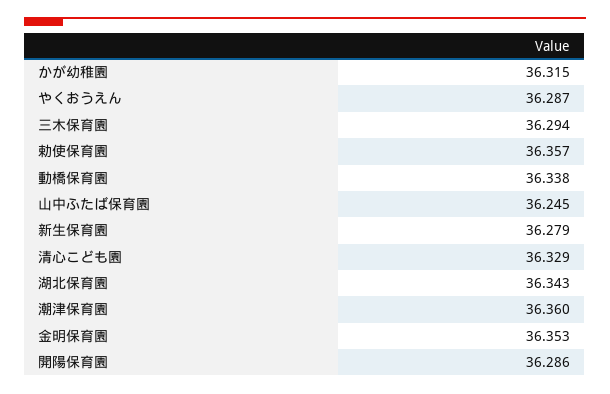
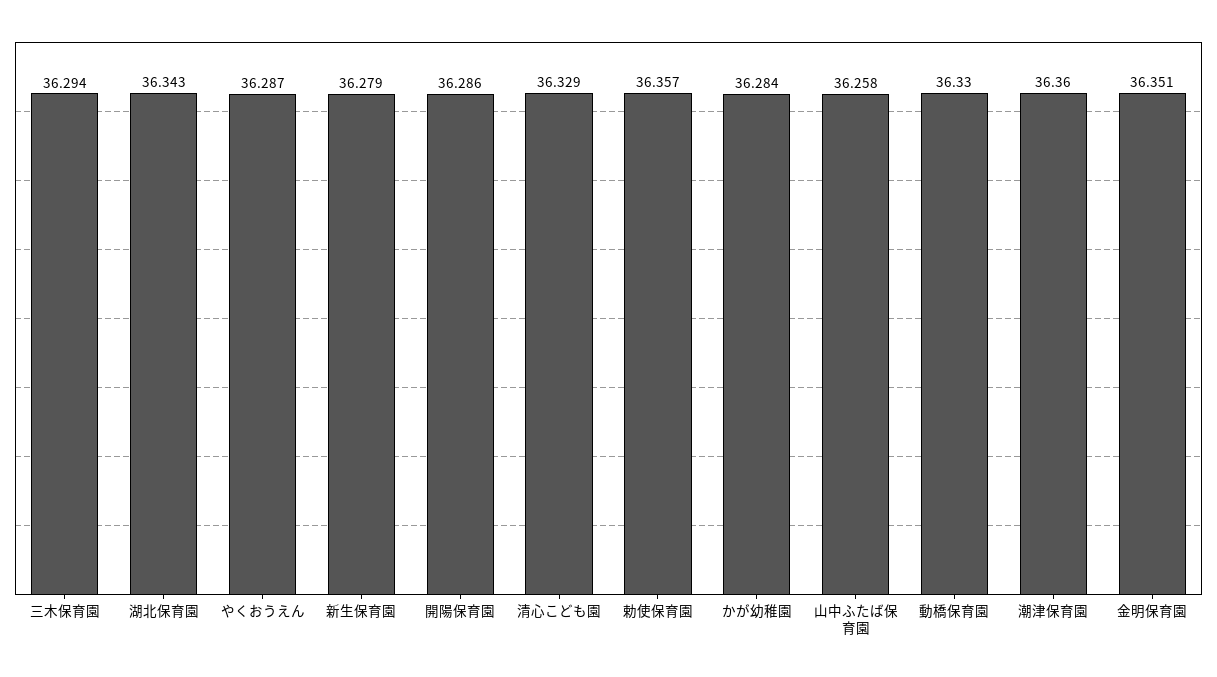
  {
-   "かが幼稚園": 36.315,
+   "かが幼稚園": 36.284,
    "やくおうえん": 36.287,
    "三木保育園": 36.294,
    "勅使保育園": 36.357,
-   "動橋保育園": 36.338,
+   "動橋保育園": 36.33,
-   "山中ふたば保育園": 36.245,
+   "山中ふたば保育園": 36.258,
    "新生保育園": 36.279,
    "清心こども園": 36.329,
    "湖北保育園": 36.343,
    "潮津保育園": 36.36,
-   "金明保育園": 36.353,
+   "金明保育園": 36.351,
    "開陽保育園": 36.286
  }

